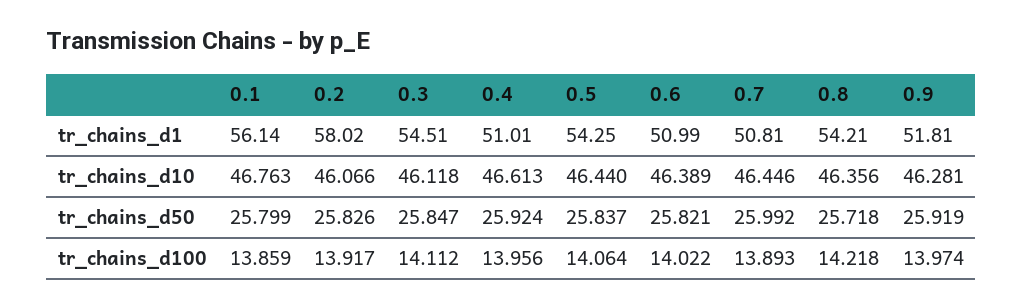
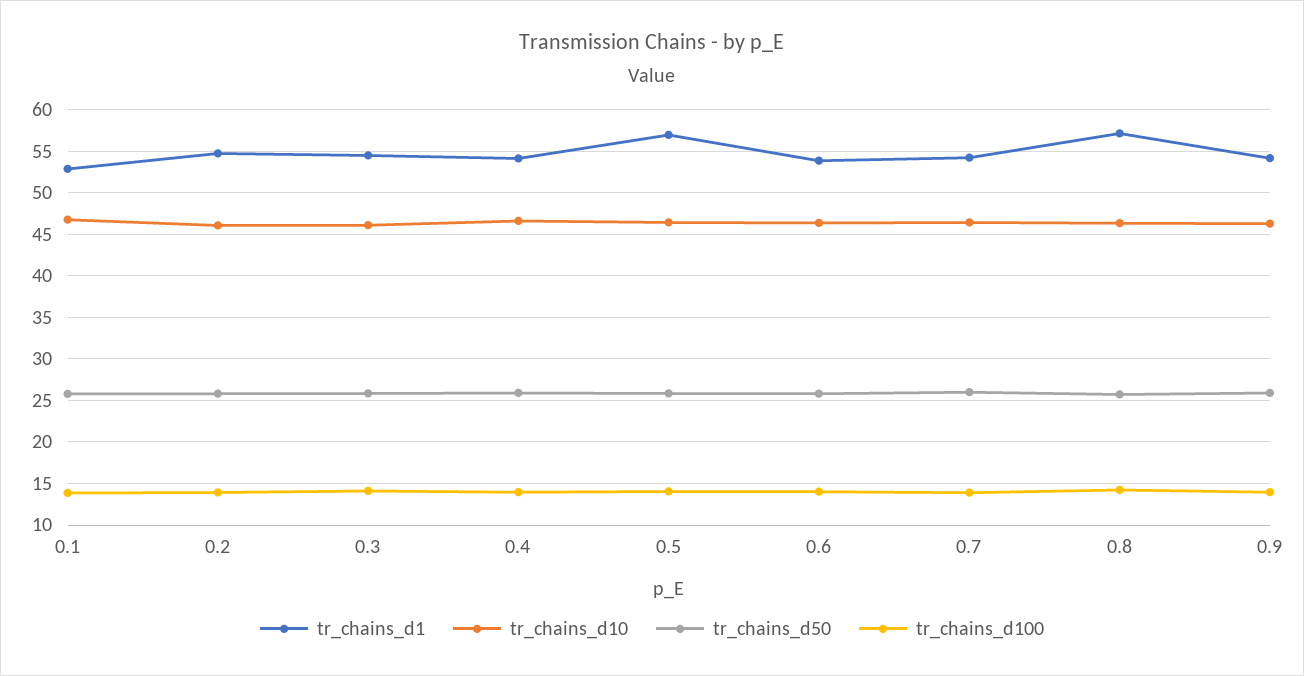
  {
    "tr_chains_d1": {
-     "0.1": 56.14,
+     "0.1": 53,
-     "0.2": 58.02,
+     "0.2": 55,
      "0.3": 54.51,
-     "0.4": 51.01,
+     "0.4": 54,
-     "0.5": 54.25,
+     "0.5": 57,
-     "0.6": 50.99,
+     "0.6": 54,
-     "0.7": 50.81,
+     "0.7": 54,
-     "0.8": 54.21,
+     "0.8": 57,
-     "0.9": 51.81
+     "0.9": 54
    },
    "tr_chains_d10": {
      "0.1": 46.763,
      "0.2": 46.066,
      "0.3": 46.118,
      "0.4": 46.613,
      "0.5": 46.44,
      "0.6": 46.389,
      "0.7": 46.446,
      "0.8": 46.356,
      "0.9": 46.281
    },
    "tr_chains_d50": {
      "0.1": 25.799,
      "0.2": 25.826,
      "0.3": 25.847,
      "0.4": 25.924,
      "0.5": 25.837,
      "0.6": 25.821,
      "0.7": 25.992,
      "0.8": 25.718,
      "0.9": 25.919
    },
    "tr_chains_d100": {
      "0.1": 13.859,
      "0.2": 13.917,
      "0.3": 14.112,
      "0.4": 13.956,
      "0.5": 14.064,
      "0.6": 14.022,
      "0.7": 13.893,
      "0.8": 14.218,
      "0.9": 13.974
    }
  }

